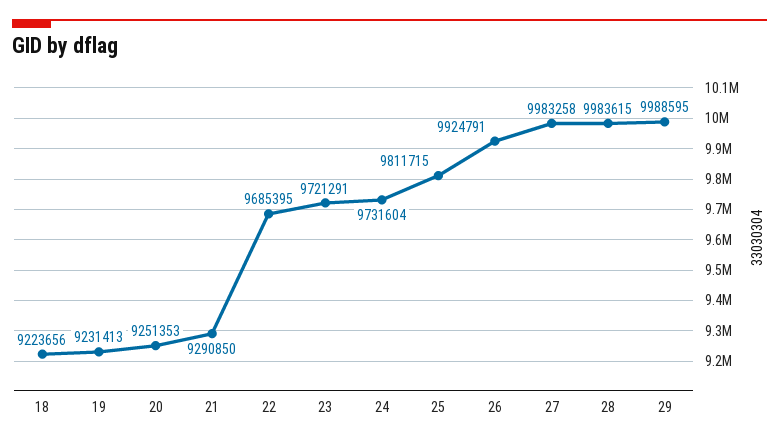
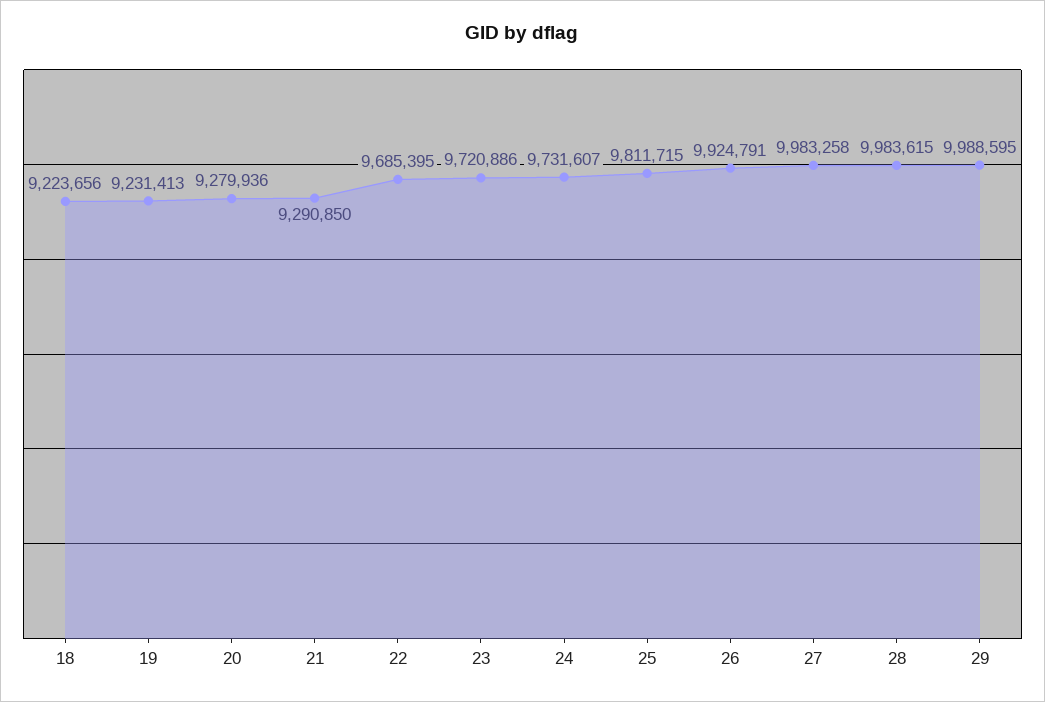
  {
    "18": 9223656,
    "19": 9231413,
-   "20": 9251353,
+   "20": 9279936,
    "21": 9290850,
    "22": 9685395,
-   "23": 9721291,
+   "23": 9720886,
-   "24": 9731604,
+   "24": 9731607,
    "25": 9811715,
    "26": 9924791,
    "27": 9983258,
    "28": 9983615,
    "29": 9988595
  }

